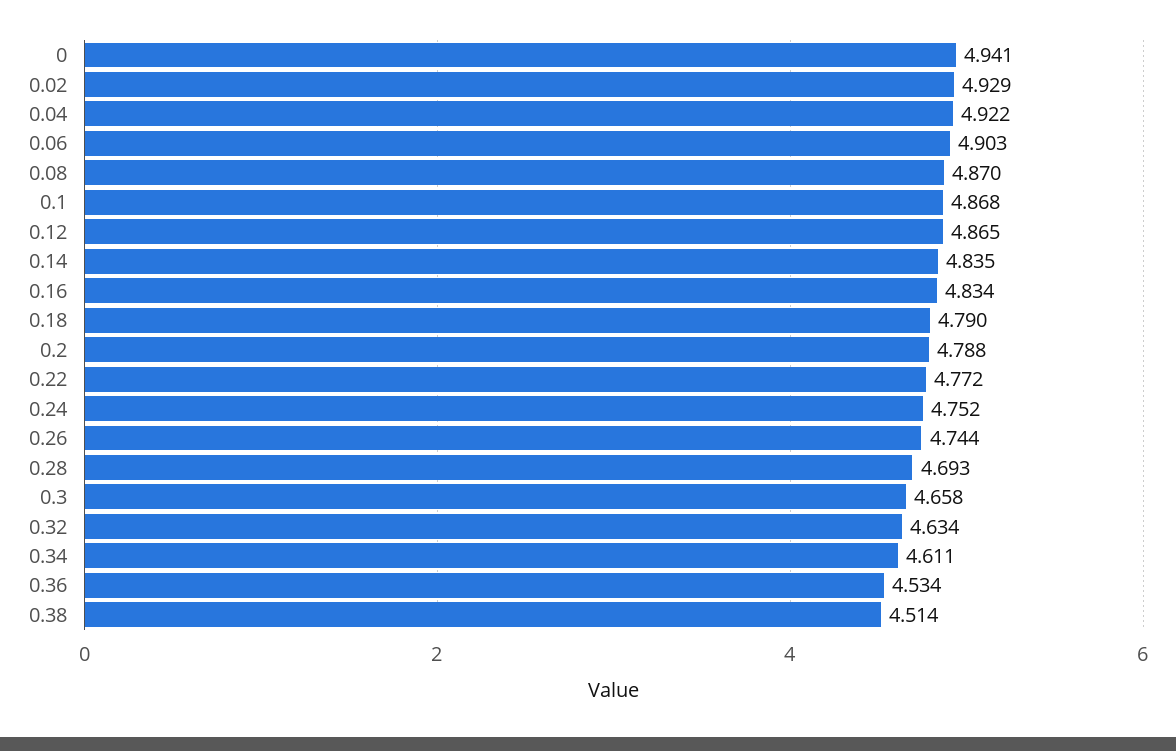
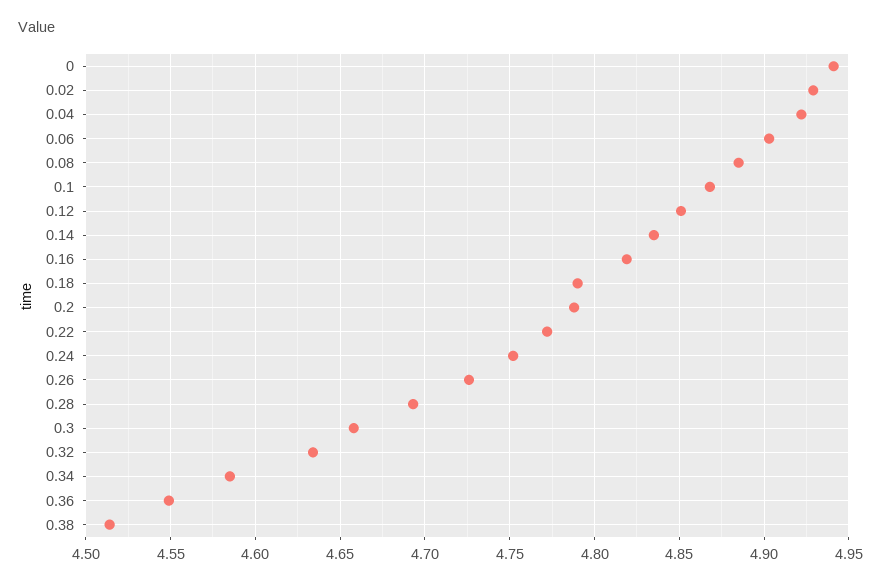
  {
    "0": 4.941,
    "0.02": 4.929,
    "0.04": 4.922,
    "0.06": 4.903,
-   "0.08": 4.87,
+   "0.08": 4.885,
    "0.1": 4.868,
-   "0.12": 4.865,
+   "0.12": 4.85,
    "0.14": 4.835,
-   "0.16": 4.834,
+   "0.16": 4.82,
    "0.18": 4.79,
    "0.2": 4.788,
    "0.22": 4.772,
    "0.24": 4.752,
-   "0.26": 4.744,
+   "0.26": 4.725,
    "0.28": 4.693,
    "0.3": 4.658,
    "0.32": 4.634,
-   "0.34": 4.611,
+   "0.34": 4.585,
-   "0.36": 4.534,
+   "0.36": 4.55,
    "0.38": 4.514
  }

